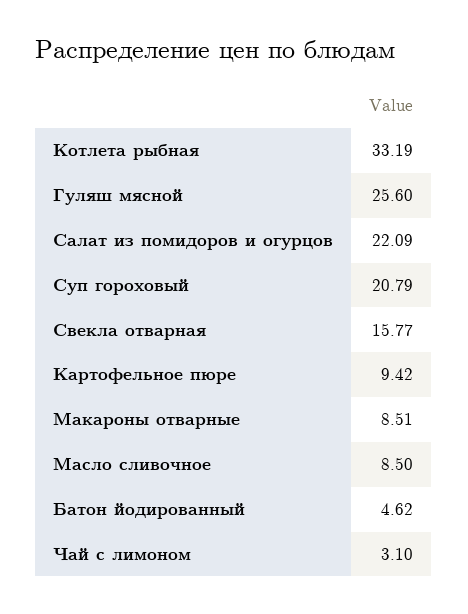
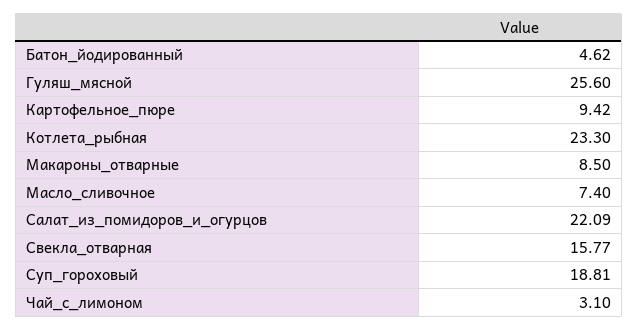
  {
-   "Котлета рыбная": 33.19,
+   "Котлета рыбная": 23.3,
    "Гуляш мясной": 25.6,
    "Салат из помидоров и огурцов": 22.09,
-   "Суп гороховый": 20.79,
+   "Суп гороховый": 18.81,
    "Свекла отварная": 15.77,
    "Картофельное пюре": 9.42,
-   "Макароны отварные": 8.51,
+   "Макароны отварные": 8.5,
-   "Масло сливочное": 8.5,
+   "Масло сливочное": 7.4,
    "Батон йодированный": 4.62,
    "Чай с лимоном": 3.1
  }

